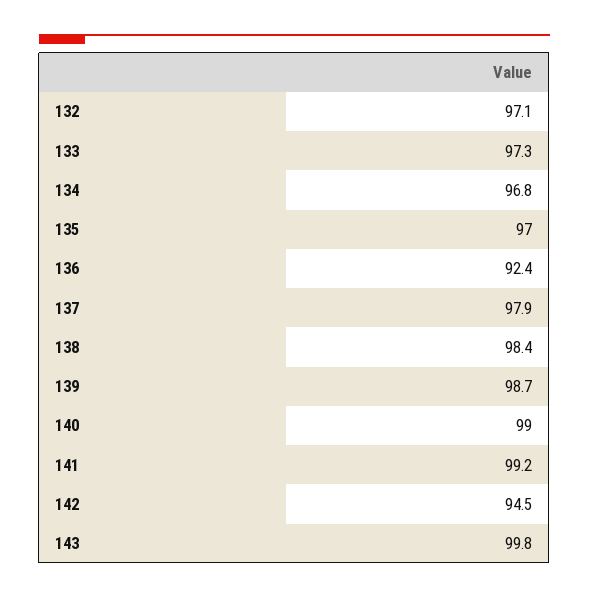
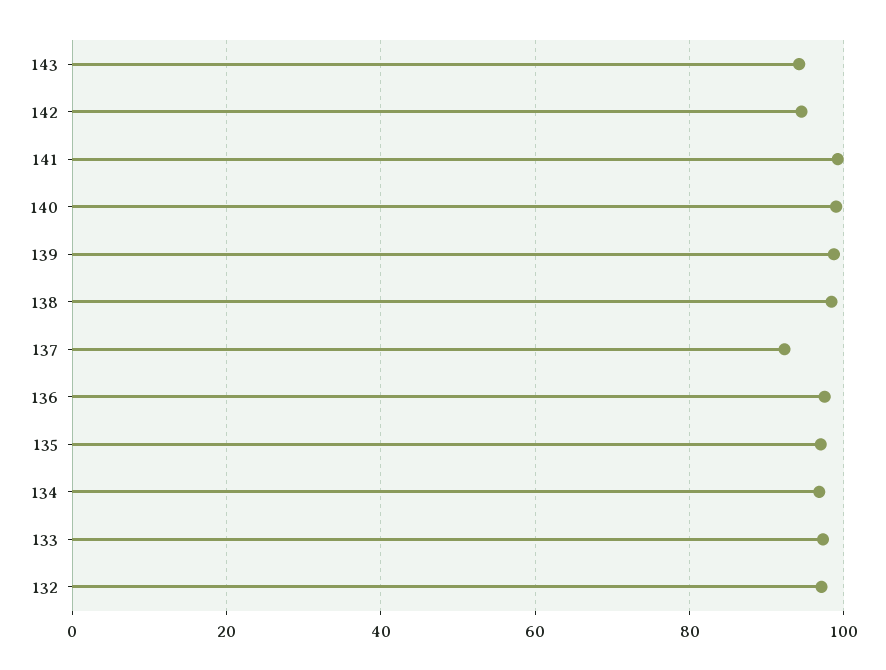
  {
    "132": 97.1,
    "133": 97.3,
    "134": 96.8,
    "135": 97,
-   "136": 92.4,
+   "136": 98,
-   "137": 97.9,
+   "137": 92,
    "138": 98.4,
    "139": 98.7,
    "140": 99,
    "141": 99.2,
    "142": 94.5,
-   "143": 99.8
+   "143": 94
  }

